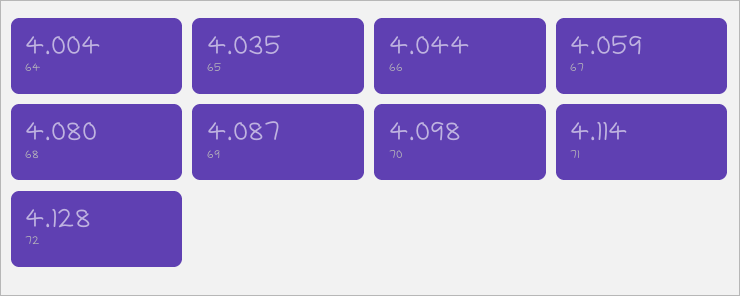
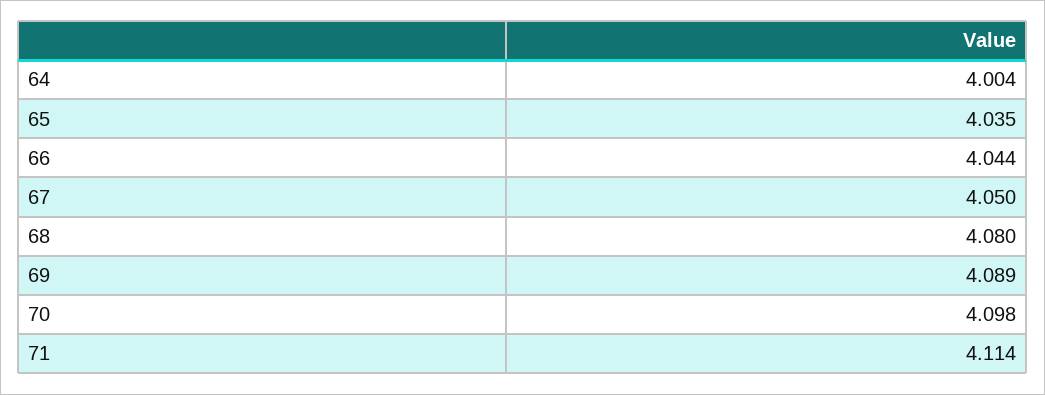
  {
    "64": 4.004,
    "65": 4.035,
    "66": 4.044,
-   "67": 4.059,
+   "67": 4.05,
    "68": 4.08,
-   "69": 4.087,
+   "69": 4.089,
    "70": 4.098,
-   "71": 4.114,
+   "71": 4.114
-   "72": 4.128
  }

